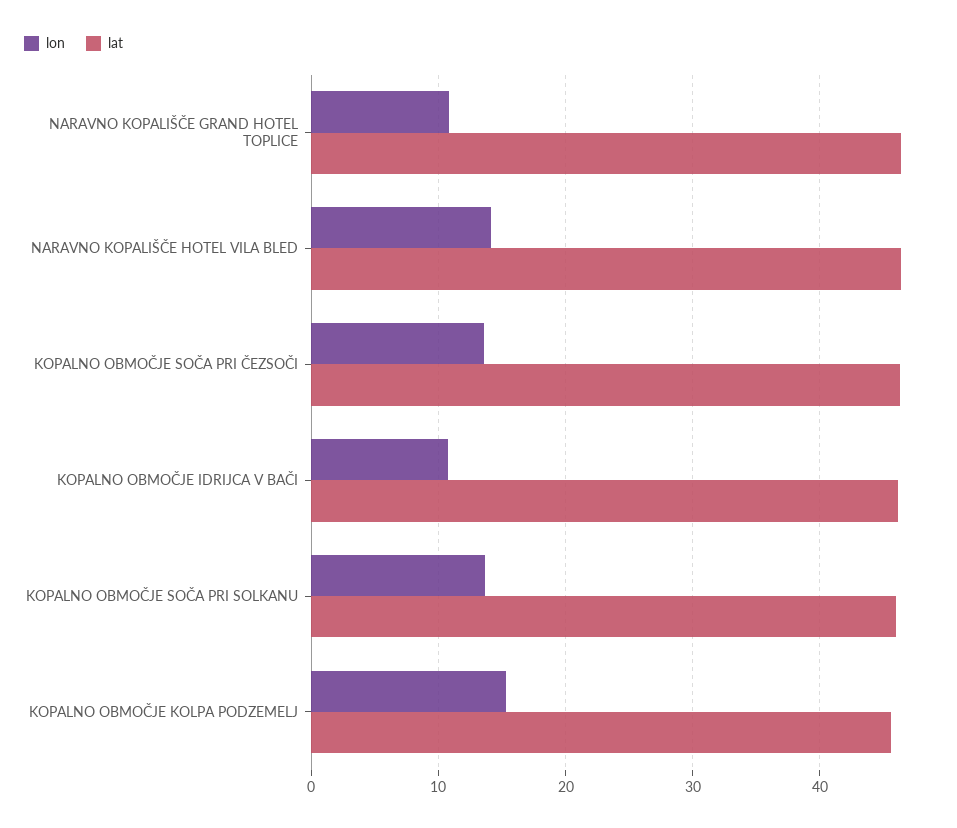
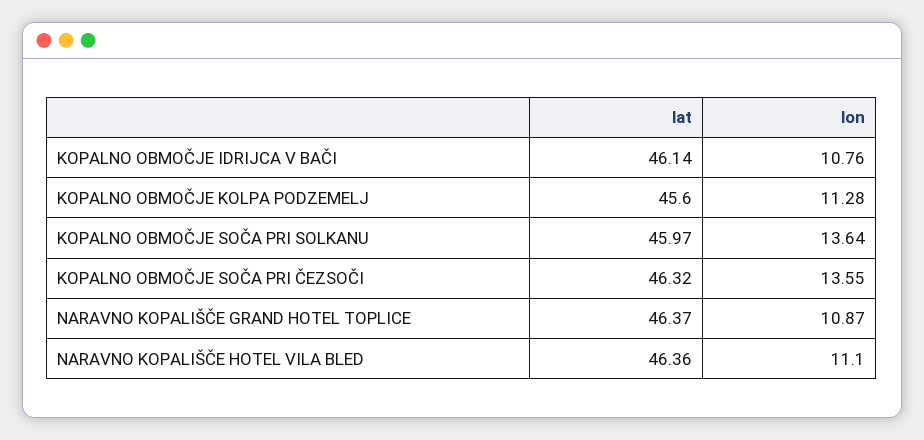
  {
    "lon": {
      "NARAVNO KOPALIŠČE GRAND HOTEL TOPLICE": 10.87,
-     "NARAVNO KOPALIŠČE HOTEL VILA BLED": 14,
+     "NARAVNO KOPALIŠČE HOTEL VILA BLED": 11.1,
      "KOPALNO OBMOČJE SOČA PRI ČEZSOČI": 13.55,
      "KOPALNO OBMOČJE IDRIJCA V BAČI": 10.76,
      "KOPALNO OBMOČJE SOČA PRI SOLKANU": 13.64,
-     "KOPALNO OBMOČJE KOLPA PODZEMELJ": 15
+     "KOPALNO OBMOČJE KOLPA PODZEMELJ": 11.28
    },
    "lat": {
      "NARAVNO KOPALIŠČE GRAND HOTEL TOPLICE": 46.37,
      "NARAVNO KOPALIŠČE HOTEL VILA BLED": 46.36,
      "KOPALNO OBMOČJE SOČA PRI ČEZSOČI": 46.32,
      "KOPALNO OBMOČJE IDRIJCA V BAČI": 46.14,
      "KOPALNO OBMOČJE SOČA PRI SOLKANU": 45.97,
      "KOPALNO OBMOČJE KOLPA PODZEMELJ": 45.6
    }
  }

